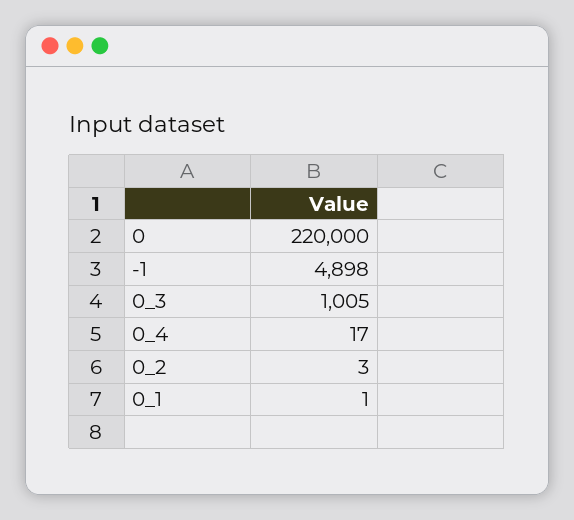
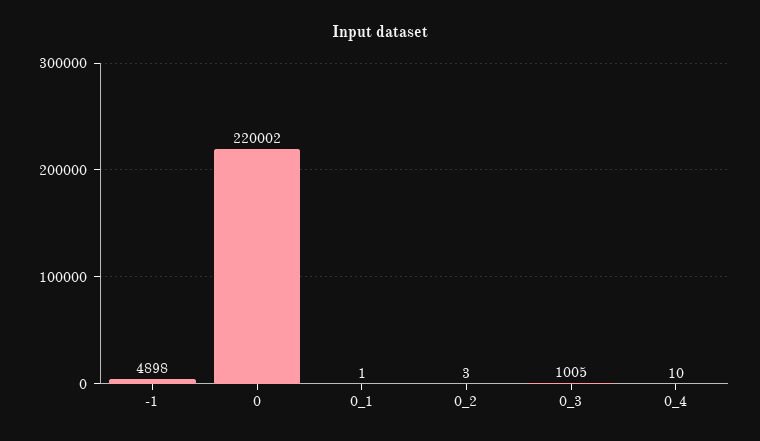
  {
-   "0": 220000,
+   "0": 220002,
    "-1": 4898,
    "0_3": 1005,
-   "0_4": 17,
+   "0_4": 10,
    "0_2": 3,
    "0_1": 1
  }

